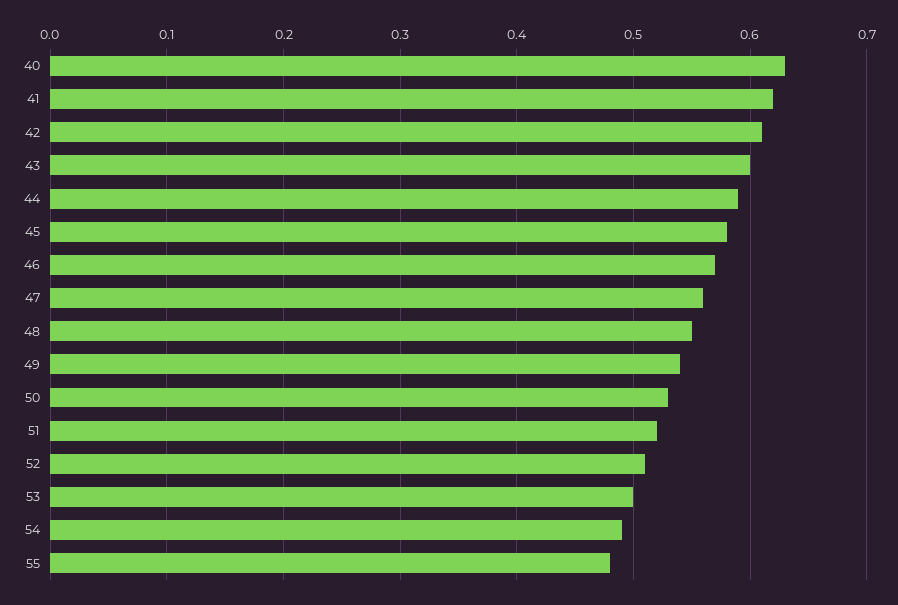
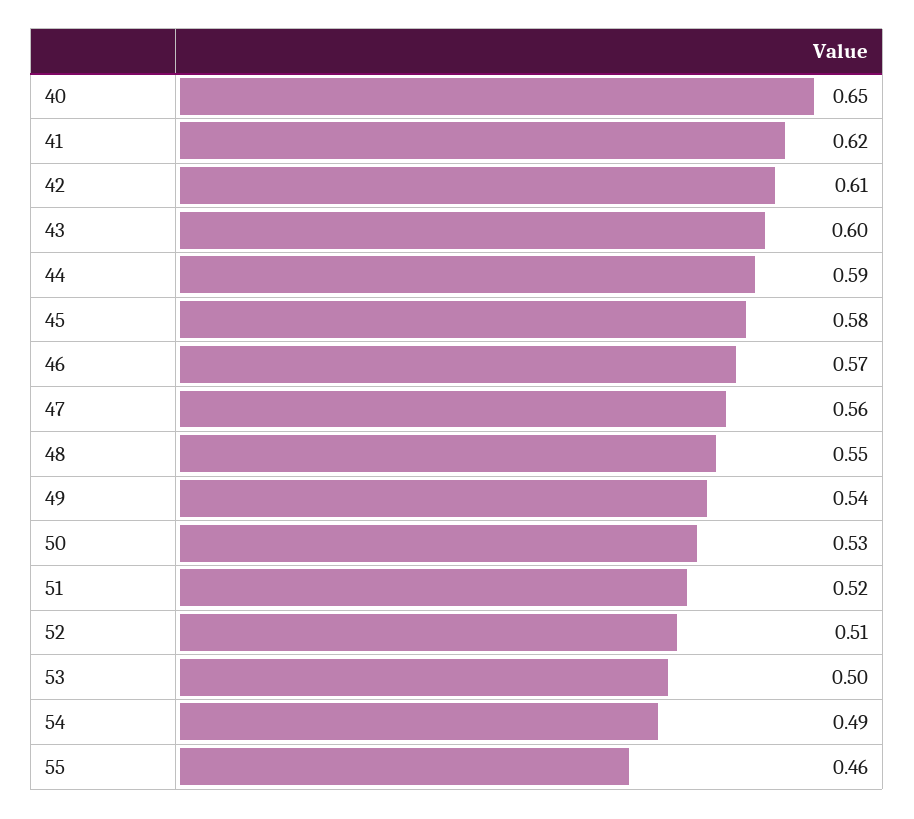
  {
-   "40": 0.63,
+   "40": 0.65,
    "41": 0.62,
    "42": 0.61,
    "43": 0.6,
    "44": 0.59,
    "45": 0.58,
    "46": 0.57,
    "47": 0.56,
    "48": 0.55,
    "49": 0.54,
    "50": 0.53,
    "51": 0.52,
    "52": 0.51,
    "53": 0.5,
    "54": 0.49,
-   "55": 0.48
+   "55": 0.46
  }

